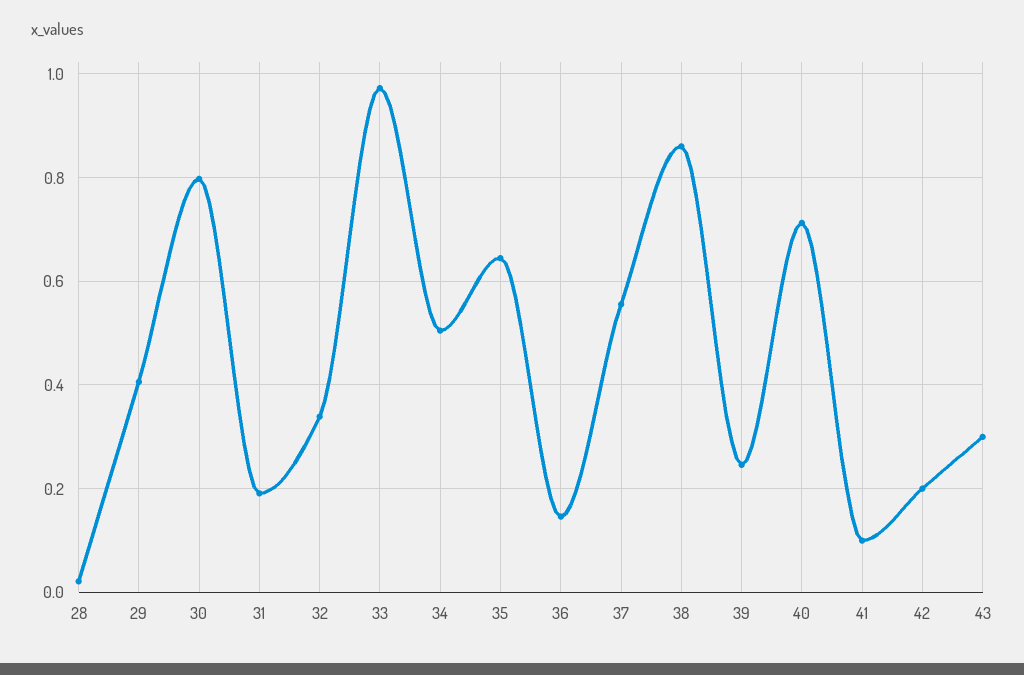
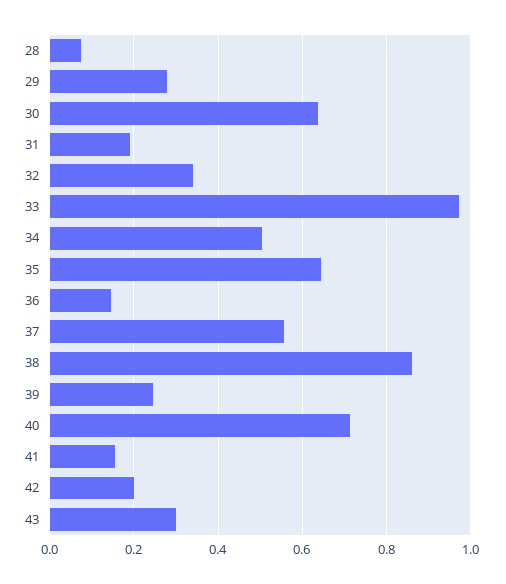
  {
-   "28": 0.02,
+   "28": 0.08,
-   "29": 0.4,
+   "29": 0.28,
-   "30": 0.8,
+   "30": 0.64,
    "31": 0.2,
    "32": 0.34,
    "33": 0.98,
    "34": 0.5,
    "35": 0.64,
    "36": 0.14,
    "37": 0.56,
    "38": 0.86,
    "39": 0.24,
    "40": 0.72,
-   "41": 0.1,
+   "41": 0.16,
    "42": 0.2,
    "43": 0.3
  }

